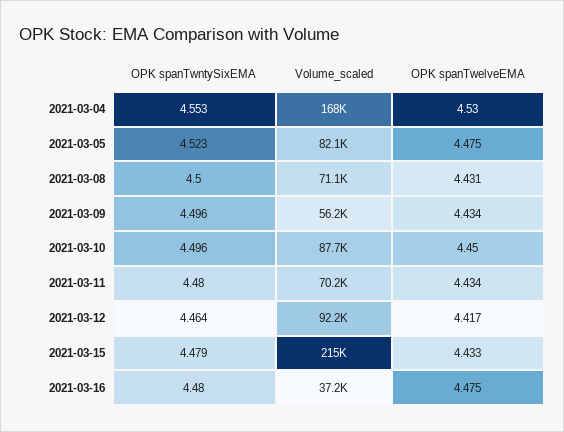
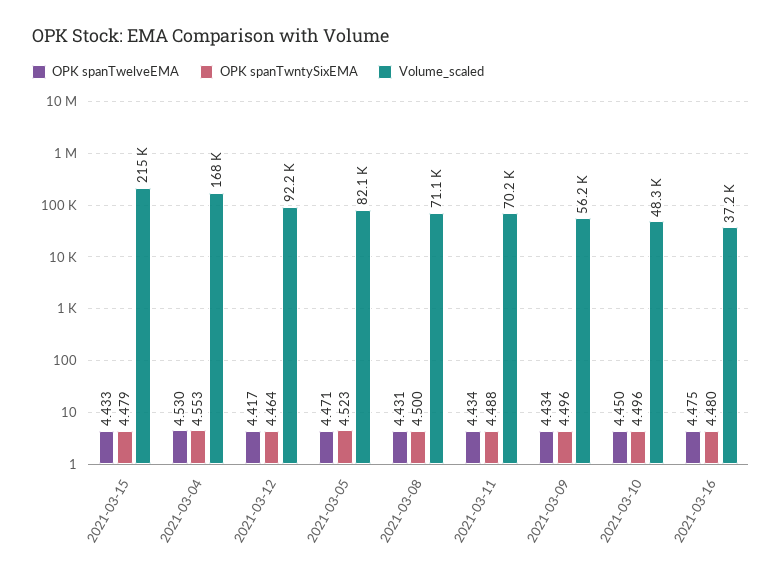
  {
    "OPK spanTwntySixEMA": {
      "2021-03-04": 4.553,
      "2021-03-05": 4.523,
      "2021-03-08": 4.5,
      "2021-03-09": 4.496,
      "2021-03-10": 4.496,
-     "2021-03-11": 4.48,
+     "2021-03-11": 4.488,
      "2021-03-12": 4.464,
      "2021-03-15": 4.479,
      "2021-03-16": 4.48
    },
    "Volume_scaled": {
      "2021-03-04": 168000,
      "2021-03-05": 82100,
      "2021-03-08": 71100,
      "2021-03-09": 56200,
-     "2021-03-10": 87700,
+     "2021-03-10": 48300,
      "2021-03-11": 70200,
      "2021-03-12": 92200,
      "2021-03-15": 215000,
      "2021-03-16": 37200
    },
    "OPK spanTwelveEMA": {
      "2021-03-04": 4.53,
-     "2021-03-05": 4.475,
+     "2021-03-05": 4.471,
      "2021-03-08": 4.431,
      "2021-03-09": 4.434,
      "2021-03-10": 4.45,
      "2021-03-11": 4.434,
      "2021-03-12": 4.417,
      "2021-03-15": 4.433,
      "2021-03-16": 4.475
    }
  }

